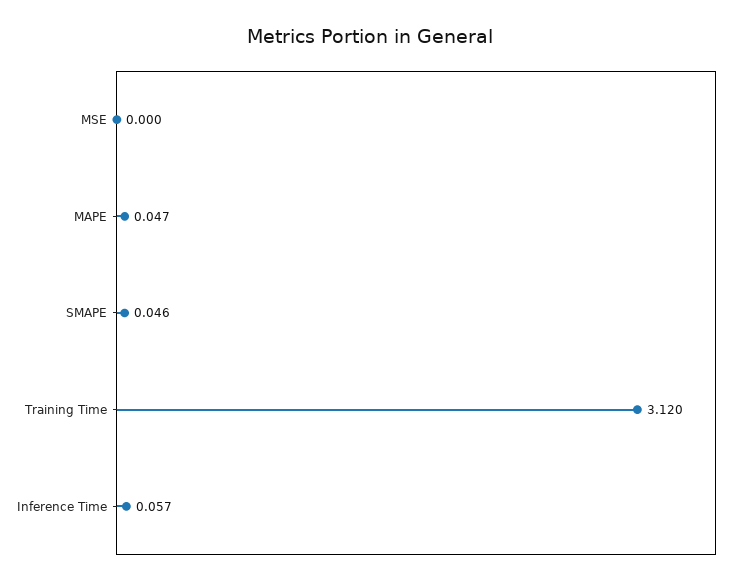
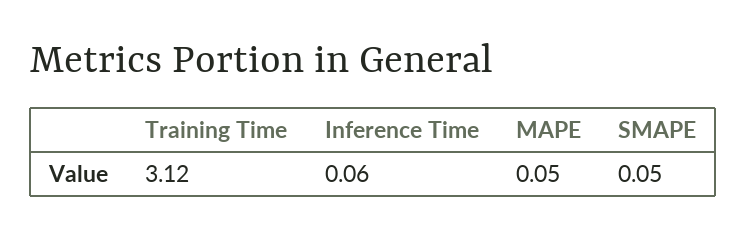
  {
-   "MSE": 0,
    "MAPE": 0.047,
    "SMAPE": 0.046,
    "Training Time": 3.12,
    "Inference Time": 0.057
  }

